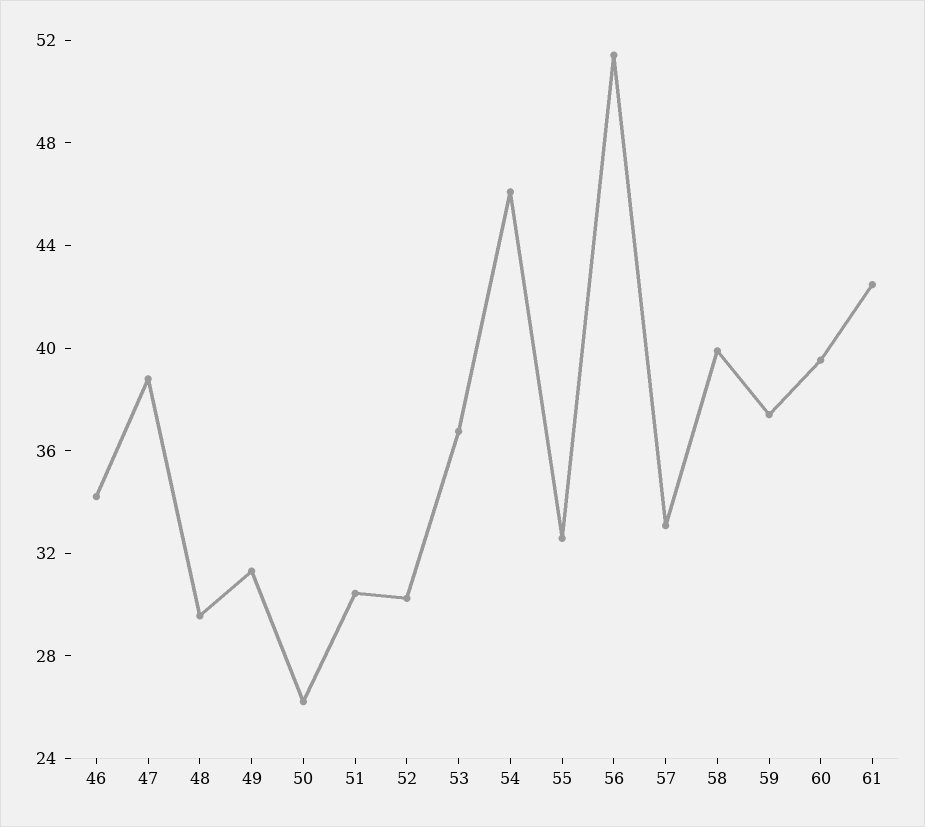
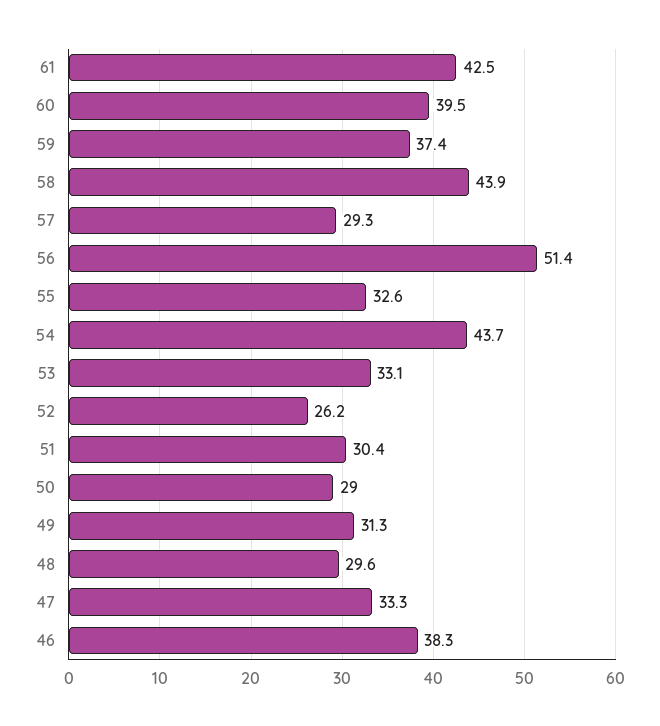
  {
-   "46": 34,
+   "46": 38.3,
-   "47": 39,
+   "47": 33.3,
    "48": 29.6,
    "49": 31.3,
-   "50": 26,
+   "50": 29,
    "51": 30.4,
-   "52": 30,
+   "52": 26.2,
-   "53": 37,
+   "53": 33.1,
-   "54": 46,
+   "54": 43.7,
    "55": 32.6,
    "56": 51.4,
-   "57": 33,
+   "57": 29.3,
-   "58": 40,
+   "58": 43.9,
    "59": 37.4,
    "60": 39.5,
    "61": 42.5
  }

